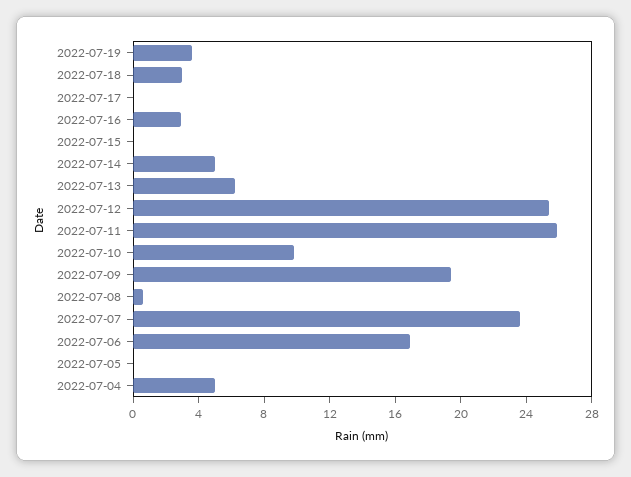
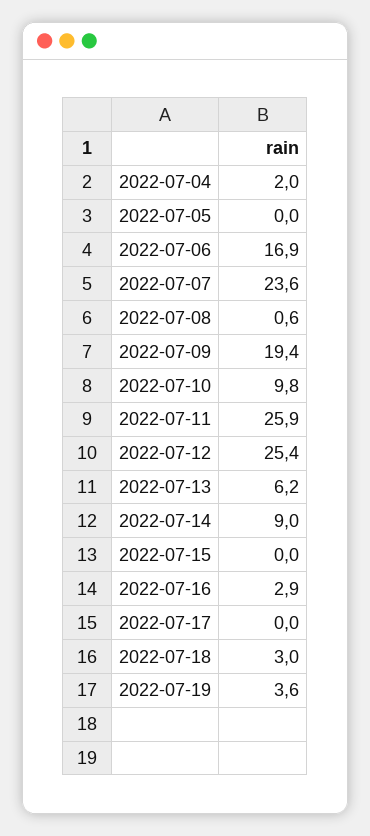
  {
    "2022-07-19": 3.6,
    "2022-07-18": 3,
    "2022-07-17": 0,
    "2022-07-16": 2.9,
    "2022-07-15": 0,
-   "2022-07-14": 5,
+   "2022-07-14": 9,
    "2022-07-13": 6.2,
    "2022-07-12": 25.4,
    "2022-07-11": 25.9,
    "2022-07-10": 9.8,
    "2022-07-09": 19.4,
    "2022-07-08": 0.6,
    "2022-07-07": 23.6,
    "2022-07-06": 16.9,
    "2022-07-05": 0,
-   "2022-07-04": 5
+   "2022-07-04": 2
  }

